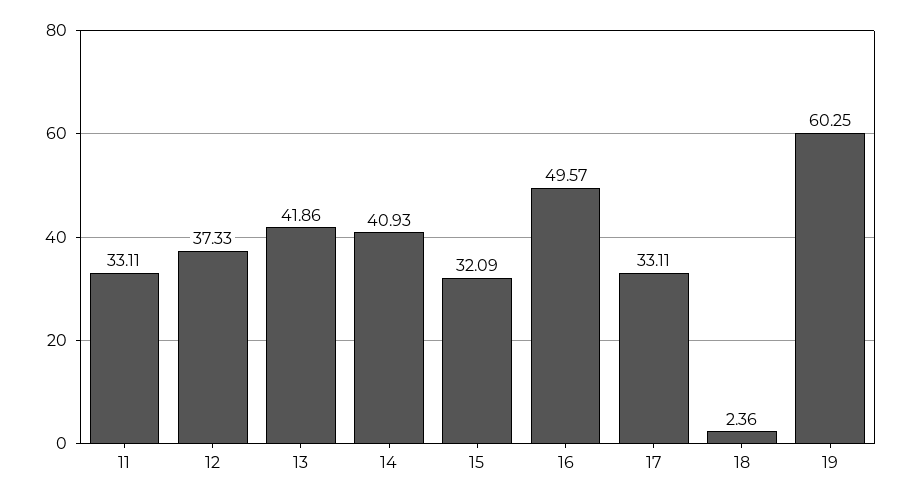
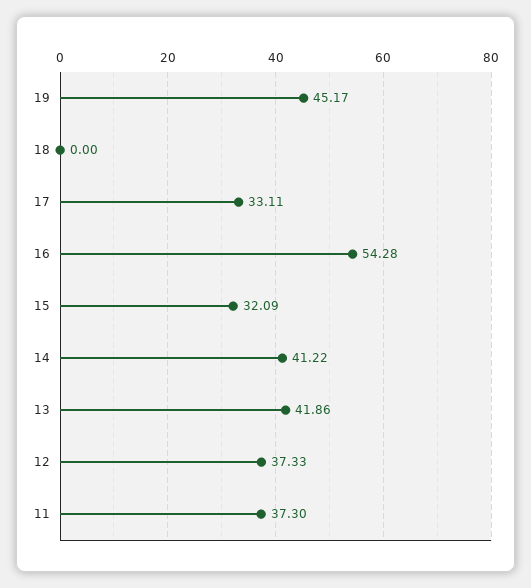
  {
-   "11": 33.11,
+   "11": 37.3,
    "12": 37.33,
    "13": 41.86,
-   "14": 40.93,
+   "14": 41.22,
    "15": 32.09,
-   "16": 49.57,
+   "16": 54.28,
    "17": 33.11,
-   "18": 2.36,
+   "18": 0,
-   "19": 60.25
+   "19": 45.17
  }

